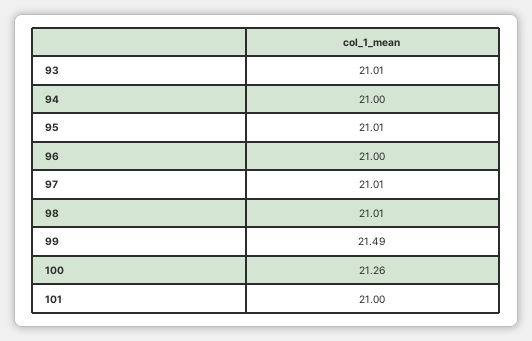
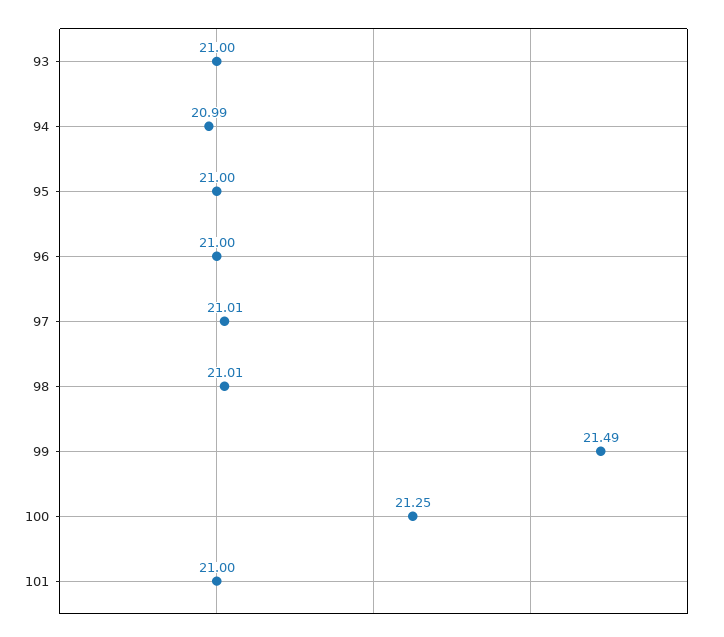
  {
-   "93": 21.01,
+   "93": 21,
-   "94": 21,
+   "94": 20.99,
-   "95": 21.01,
+   "95": 21,
    "96": 21,
    "97": 21.01,
    "98": 21.01,
    "99": 21.49,
-   "100": 21.26,
+   "100": 21.25,
    "101": 21
  }

